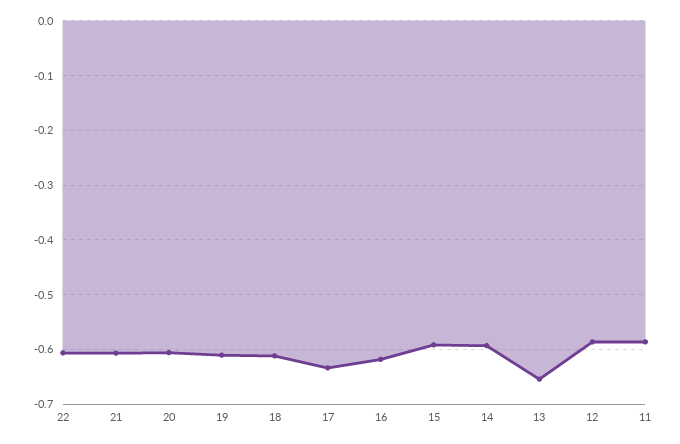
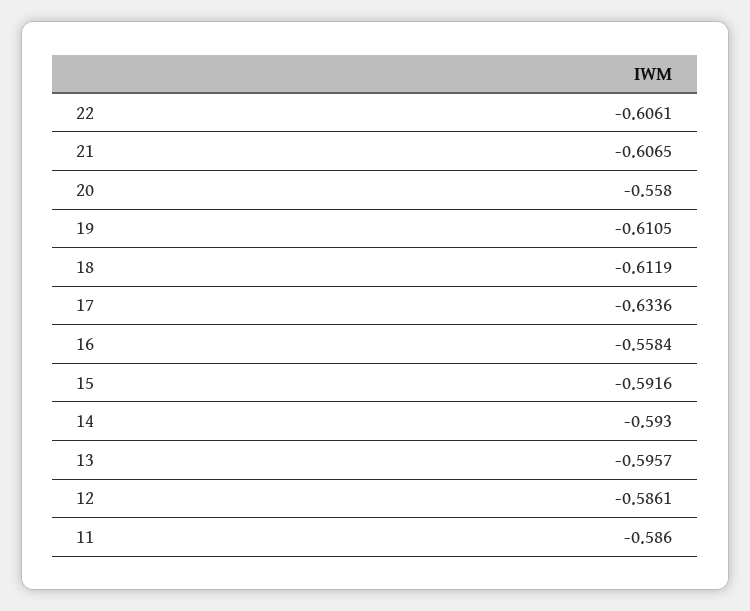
  {
    "22": -0.6061,
    "21": -0.6065,
-   "20": -0.6,
+   "20": -0.558,
    "19": -0.6105,
    "18": -0.6119,
    "17": -0.6336,
-   "16": -0.62,
+   "16": -0.5584,
    "15": -0.5916,
    "14": -0.593,
-   "13": -0.66,
+   "13": -0.5957,
    "12": -0.5861,
    "11": -0.586
  }

